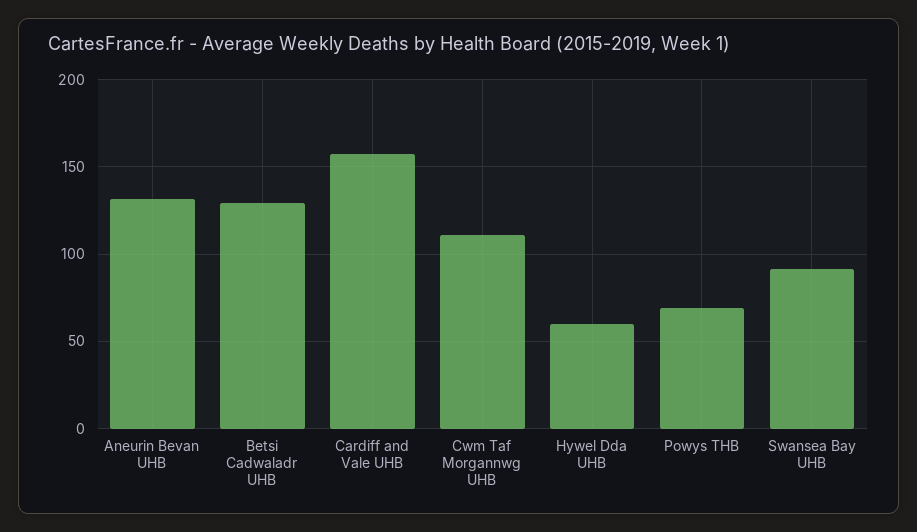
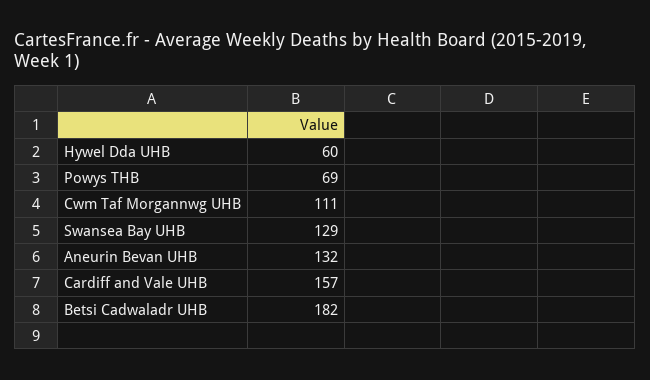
  {
    "Aneurin Bevan UHB": 132,
-   "Betsi Cadwaladr UHB": 130,
+   "Betsi Cadwaladr UHB": 182,
    "Cardiff and Vale UHB": 157,
    "Cwm Taf Morgannwg UHB": 111,
    "Hywel Dda UHB": 60,
    "Powys THB": 69,
-   "Swansea Bay UHB": 90
+   "Swansea Bay UHB": 129
  }

